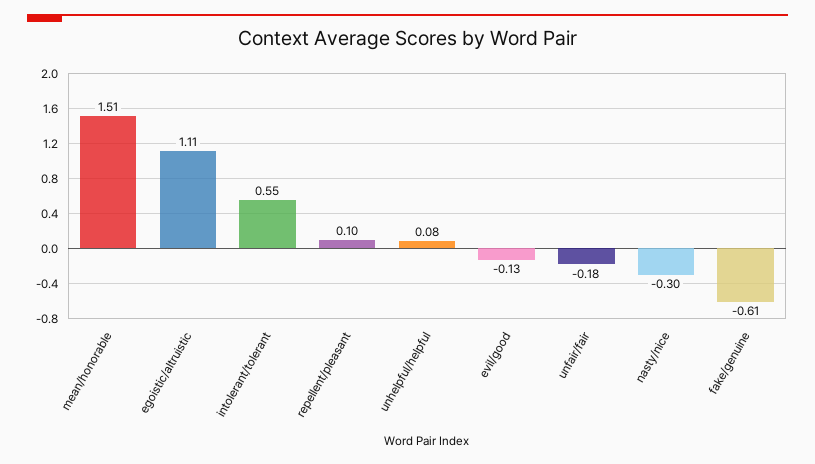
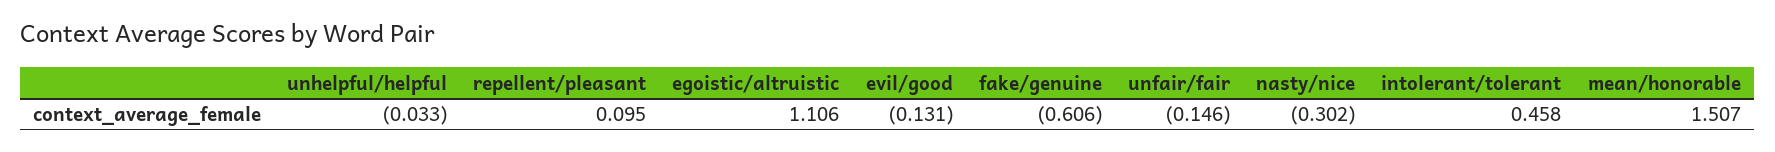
  {
    "mean/honorable": 1.507,
    "egoistic/altruistic": 1.106,
-   "intolerant/tolerant": 0.55,
+   "intolerant/tolerant": 0.458,
    "repellent/pleasant": 0.095,
-   "unhelpful/helpful": 0.08,
+   "unhelpful/helpful": -0.033,
    "evil/good": -0.131,
-   "unfair/fair": -0.18,
+   "unfair/fair": -0.146,
    "nasty/nice": -0.302,
    "fake/genuine": -0.606
  }

